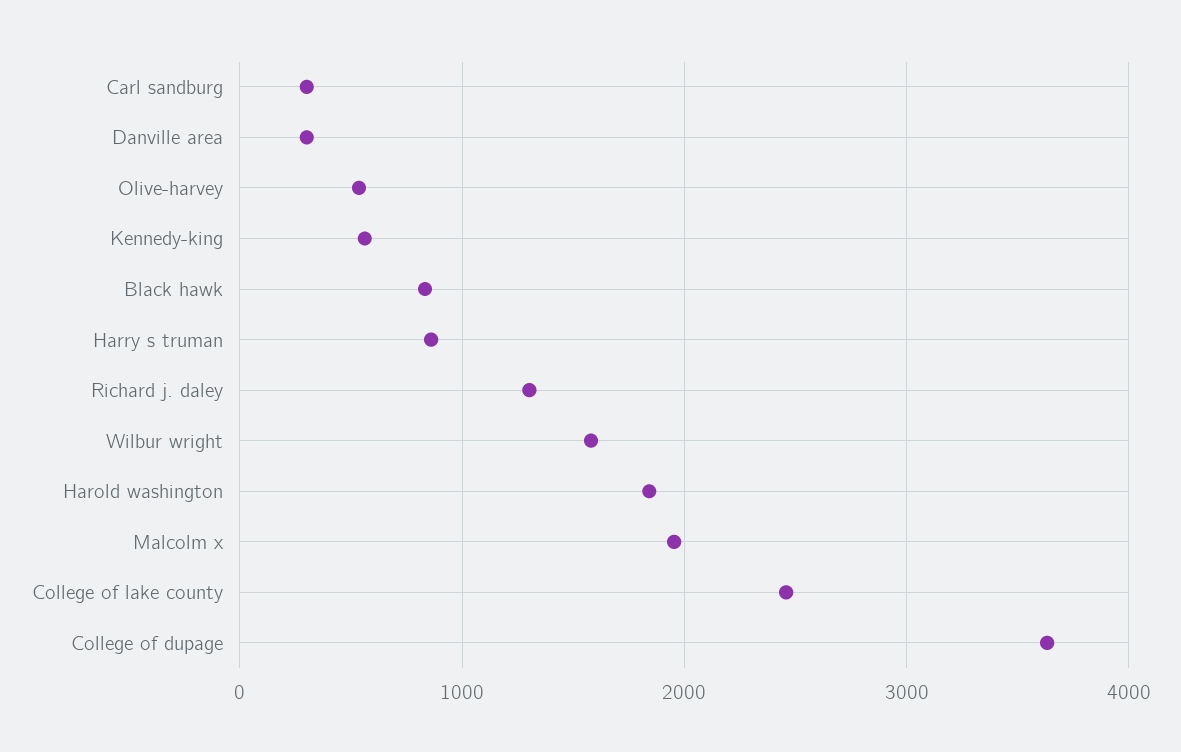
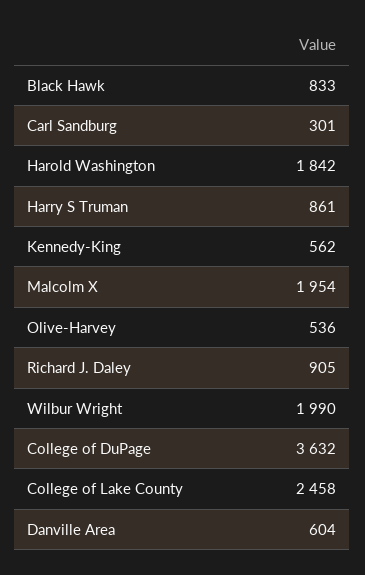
  {
    "Carl sandburg": 301,
-   "Danville area": 300,
+   "Danville area": 604,
    "Olive-harvey": 536,
    "Kennedy-king": 562,
    "Black hawk": 833,
    "Harry s truman": 861,
-   "Richard j. daley": 1300,
+   "Richard j. daley": 905,
-   "Wilbur wright": 1600,
+   "Wilbur wright": 1990,
    "Harold washington": 1842,
    "Malcolm x": 1954,
    "College of lake county": 2458,
    "College of dupage": 3632
  }

